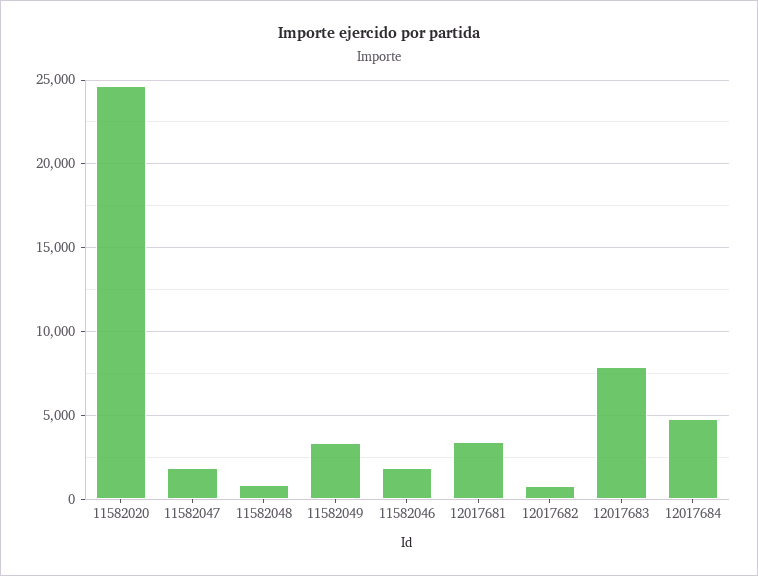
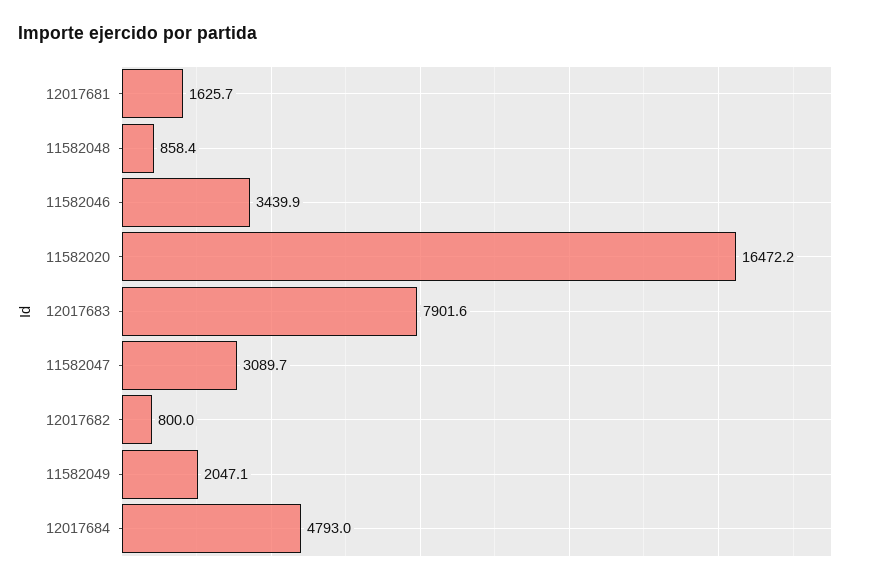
  {
-   "11582020": 24500,
+   "11582020": 16472.2,
-   "11582047": 2000,
+   "11582047": 3089.7,
    "11582048": 858.4,
-   "11582049": 3500,
+   "11582049": 2047.1,
-   "11582046": 2000,
+   "11582046": 3439.9,
-   "12017681": 3500,
+   "12017681": 1625.7,
    "12017682": 800,
    "12017683": 7901.6,
    "12017684": 4793
  }

